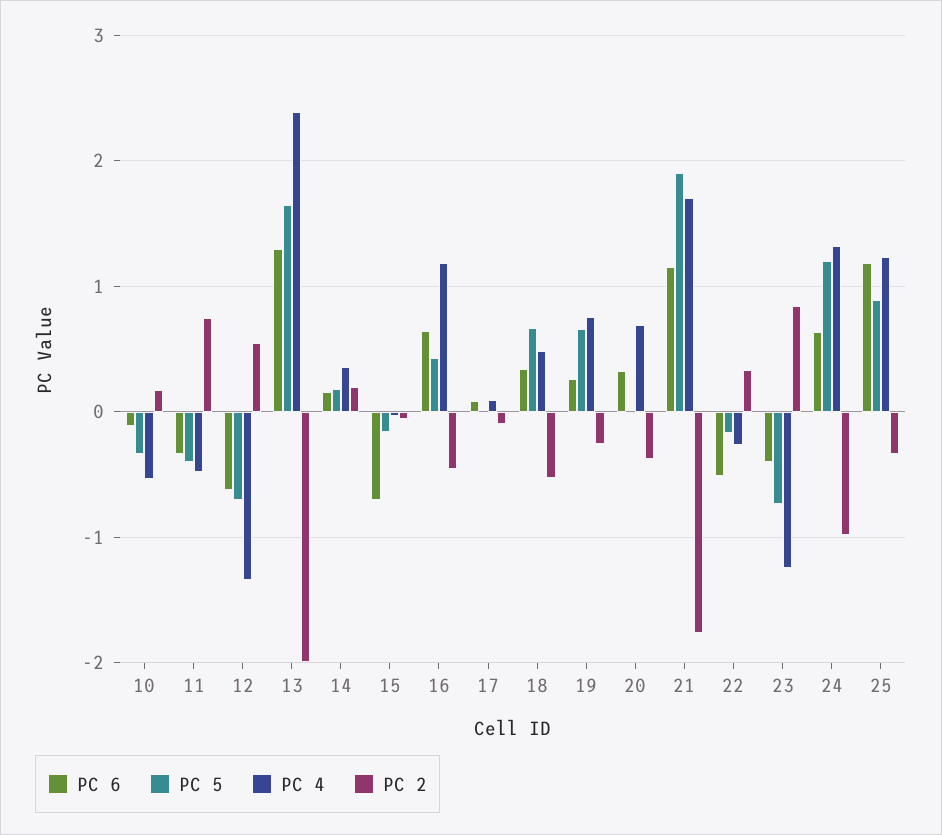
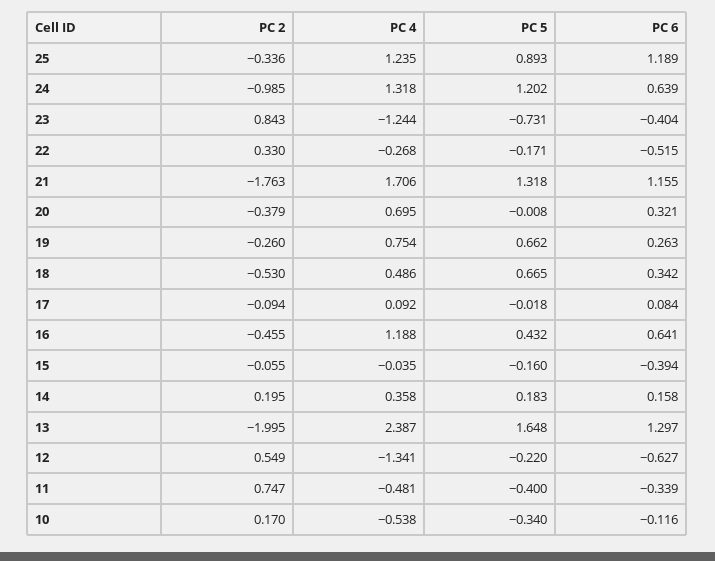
  {
    "PC 6": {
      "10": -0.116,
      "11": -0.339,
      "12": -0.627,
      "13": 1.297,
      "14": 0.158,
-     "15": -0.7,
+     "15": -0.394,
      "16": 0.641,
      "17": 0.084,
      "18": 0.342,
      "19": 0.263,
      "20": 0.321,
      "21": 1.155,
      "22": -0.515,
      "23": -0.404,
      "24": 0.639,
      "25": 1.189
    },
    "PC 5": {
      "10": -0.34,
      "11": -0.4,
-     "12": -0.7,
+     "12": -0.22,
      "13": 1.648,
      "14": 0.183,
      "15": -0.16,
      "16": 0.432,
      "17": -0.018,
      "18": 0.665,
      "19": 0.662,
      "20": -0.008,
-     "21": 1.9,
+     "21": 1.318,
      "22": -0.171,
      "23": -0.731,
      "24": 1.202,
      "25": 0.893
    },
    "PC 4": {
      "10": -0.538,
      "11": -0.481,
      "12": -1.341,
      "13": 2.387,
      "14": 0.358,
      "15": -0.035,
      "16": 1.188,
      "17": 0.092,
      "18": 0.486,
      "19": 0.754,
      "20": 0.695,
      "21": 1.706,
      "22": -0.268,
      "23": -1.244,
      "24": 1.318,
      "25": 1.235
    },
    "PC 2": {
      "10": 0.17,
      "11": 0.747,
      "12": 0.549,
      "13": -1.995,
      "14": 0.195,
      "15": -0.055,
      "16": -0.455,
      "17": -0.094,
      "18": -0.53,
      "19": -0.26,
      "20": -0.379,
      "21": -1.763,
      "22": 0.33,
      "23": 0.843,
      "24": -0.985,
      "25": -0.336
    }
  }

